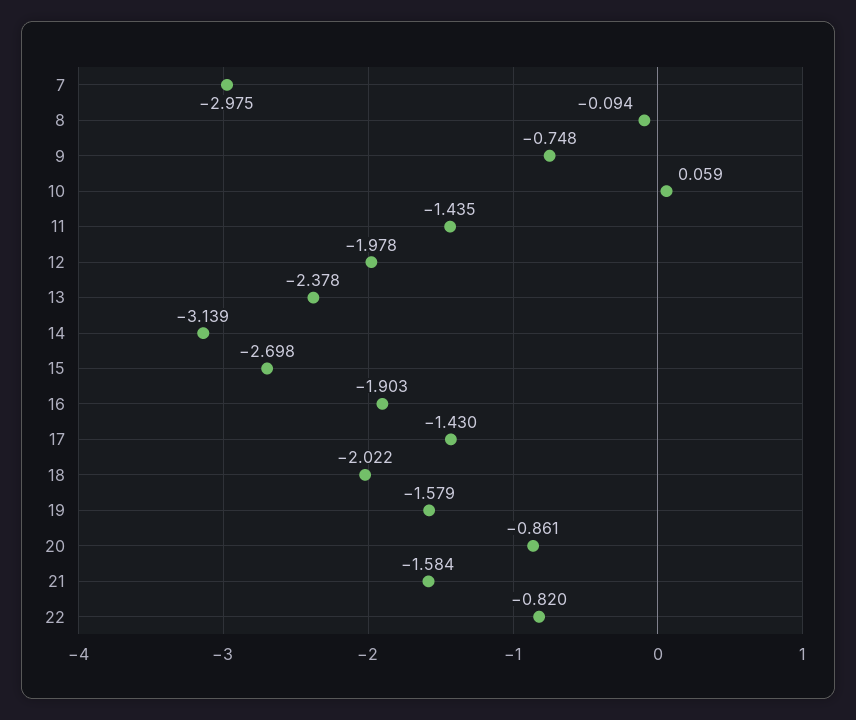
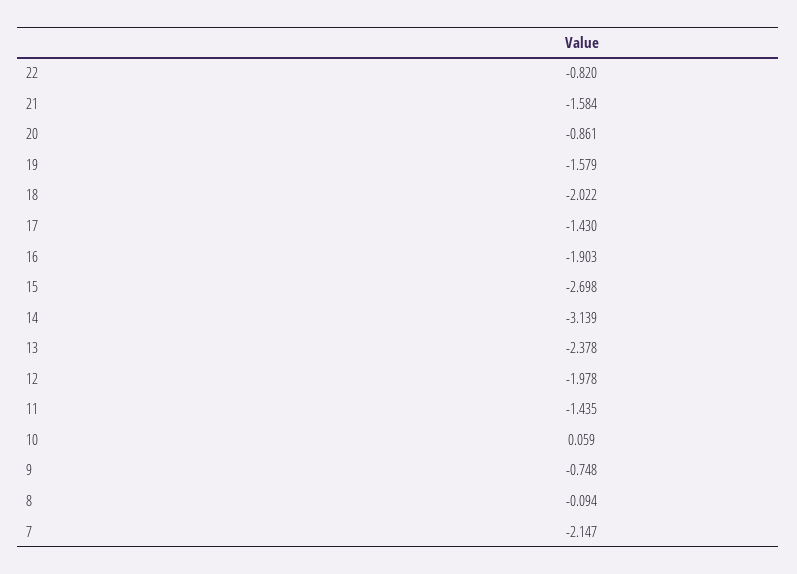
  {
-   "7": -2.975,
+   "7": -2.147,
    "8": -0.094,
    "9": -0.748,
    "10": 0.059,
    "11": -1.435,
    "12": -1.978,
    "13": -2.378,
    "14": -3.139,
    "15": -2.698,
    "16": -1.903,
    "17": -1.43,
    "18": -2.022,
    "19": -1.579,
    "20": -0.861,
    "21": -1.584,
    "22": -0.82
  }

